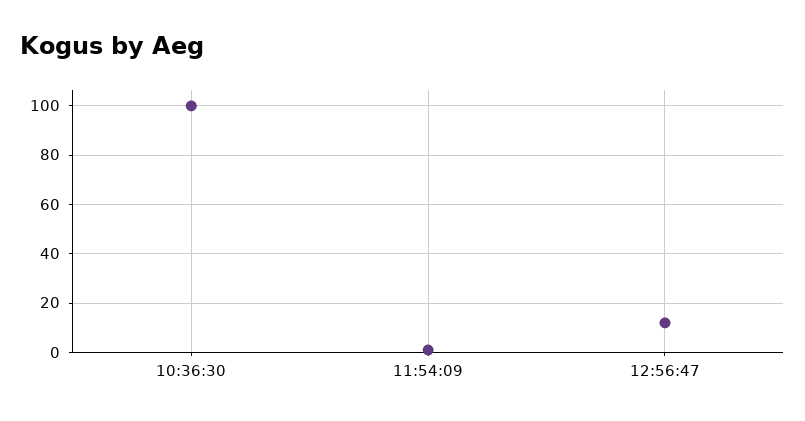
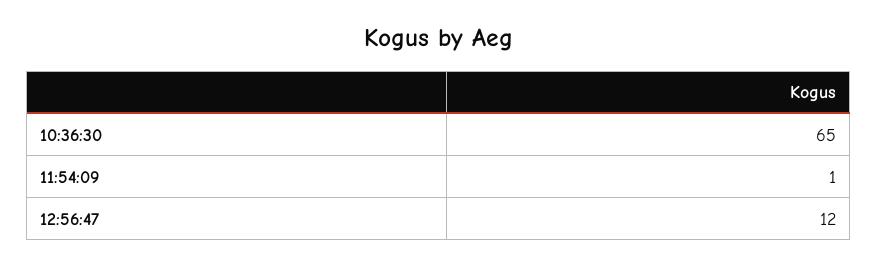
  {
-   "10:36:30": 100,
+   "10:36:30": 65,
    "11:54:09": 1,
    "12:56:47": 12
  }

